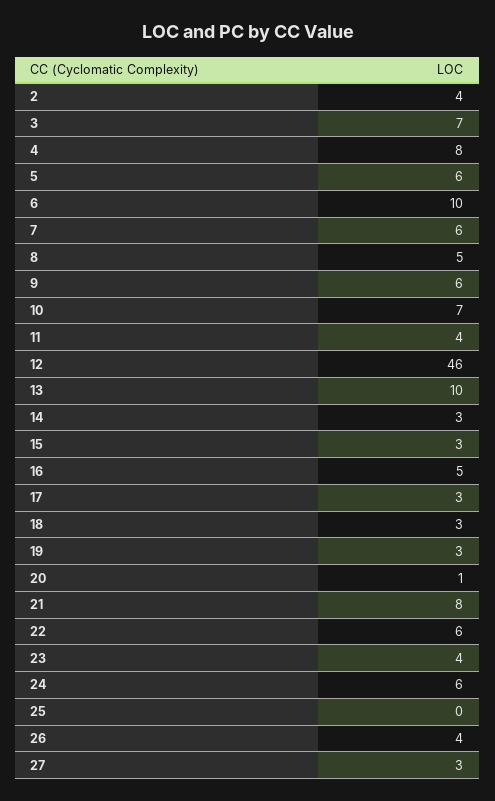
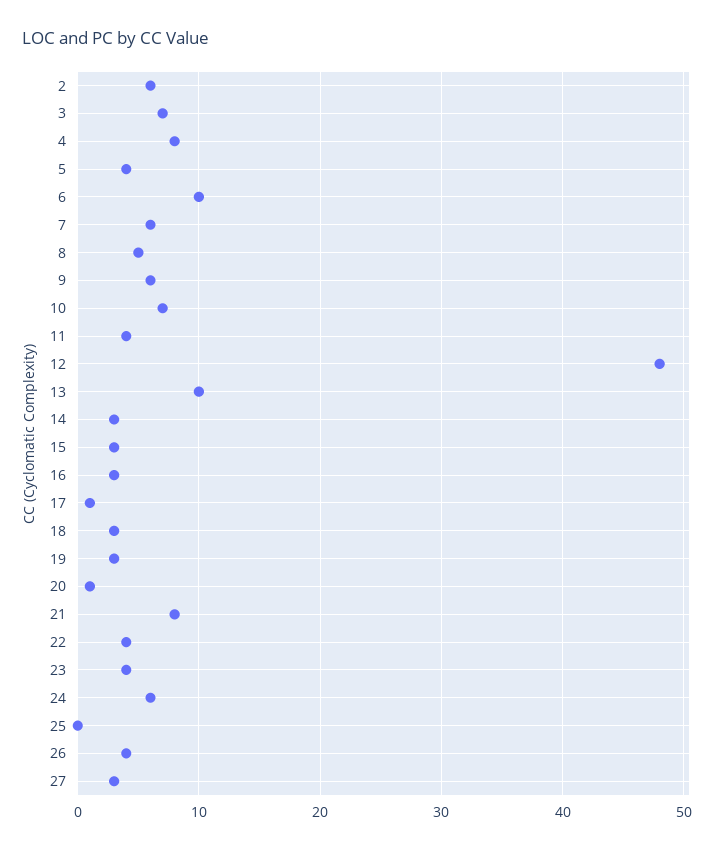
  {
-   "2": 4,
+   "2": 6,
    "3": 7,
    "4": 8,
-   "5": 6,
+   "5": 4,
    "6": 10,
    "7": 6,
    "8": 5,
    "9": 6,
    "10": 7,
    "11": 4,
-   "12": 46,
+   "12": 48,
    "13": 10,
    "14": 3,
    "15": 3,
-   "16": 5,
+   "16": 3,
-   "17": 3,
+   "17": 1,
    "18": 3,
    "19": 3,
    "20": 1,
    "21": 8,
-   "22": 6,
+   "22": 4,
    "23": 4,
    "24": 6,
    "25": 0,
    "26": 4,
    "27": 3
  }

